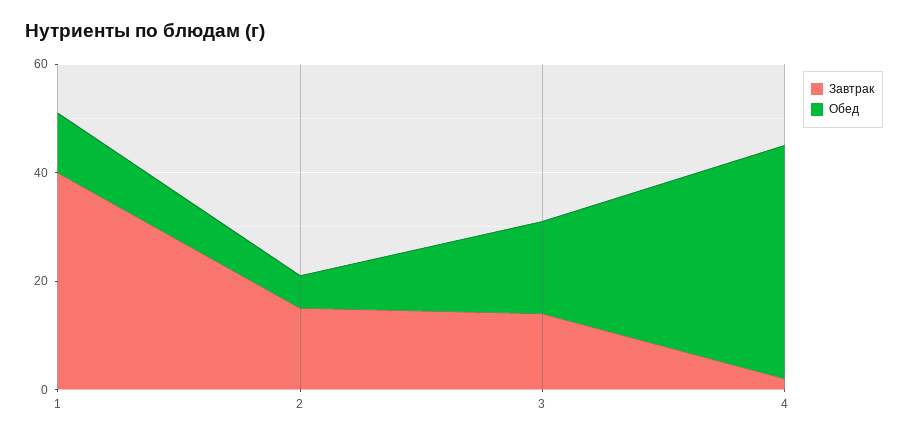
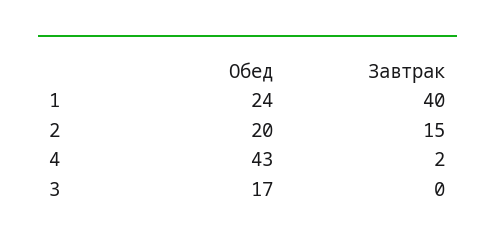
  {
    "Завтрак": {
      "1": 40,
      "2": 15,
-     "3": 15,
+     "3": 0,
      "4": 2
    },
    "Обед": {
-     "1": 10,
+     "1": 24,
-     "2": 5,
+     "2": 20,
      "3": 17,
      "4": 43
    }
  }

